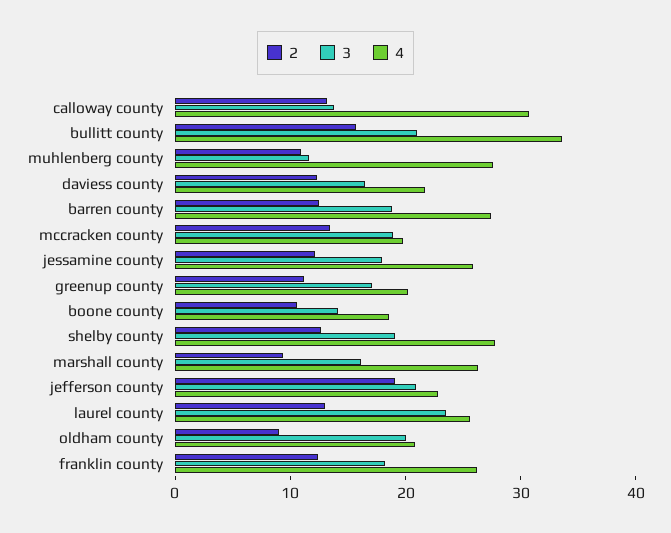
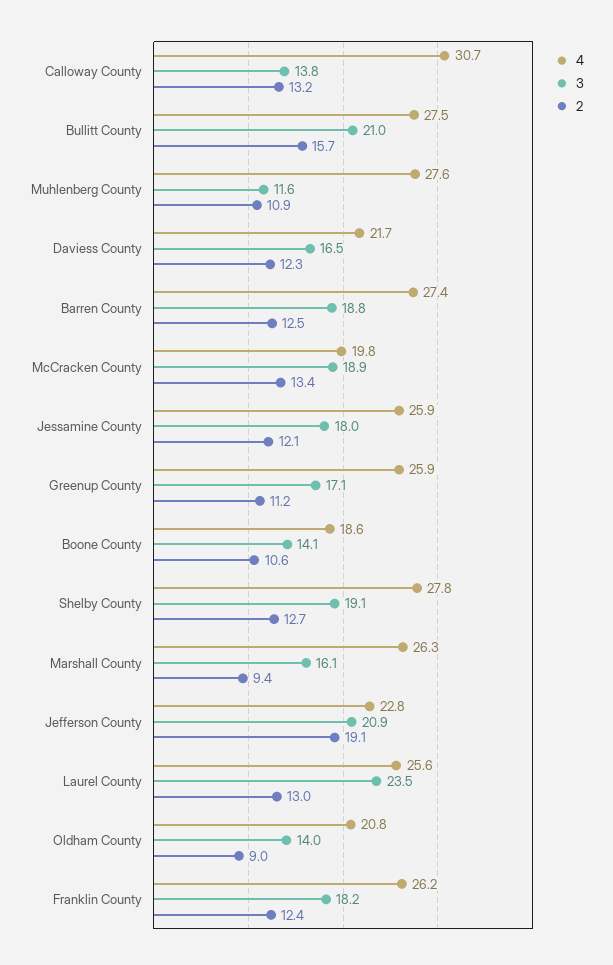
  {
    "2": {
      "calloway county": 13.2,
      "bullitt county": 15.7,
      "muhlenberg county": 10.9,
      "daviess county": 12.3,
      "barren county": 12.5,
      "mccracken county": 13.4,
      "jessamine county": 12.1,
      "greenup county": 11.2,
      "boone county": 10.6,
      "shelby county": 12.7,
      "marshall county": 9.4,
      "jefferson county": 19.1,
      "laurel county": 13,
      "oldham county": 9,
      "franklin county": 12.4
    },
    "3": {
      "calloway county": 13.8,
      "bullitt county": 21,
      "muhlenberg county": 11.6,
      "daviess county": 16.5,
      "barren county": 18.8,
      "mccracken county": 18.9,
      "jessamine county": 18,
      "greenup county": 17.1,
      "boone county": 14.1,
      "shelby county": 19.1,
      "marshall county": 16.1,
      "jefferson county": 20.9,
      "laurel county": 23.5,
-     "oldham county": 20,
+     "oldham county": 14,
      "franklin county": 18.2
    },
    "4": {
      "calloway county": 30.7,
-     "bullitt county": 34,
+     "bullitt county": 27.5,
      "muhlenberg county": 27.6,
      "daviess county": 21.7,
      "barren county": 27.4,
      "mccracken county": 19.8,
      "jessamine county": 25.9,
-     "greenup county": 20,
+     "greenup county": 25.9,
      "boone county": 18.6,
      "shelby county": 27.8,
      "marshall county": 26.3,
      "jefferson county": 22.8,
      "laurel county": 25.6,
      "oldham county": 20.8,
      "franklin county": 26.2
    }
  }

